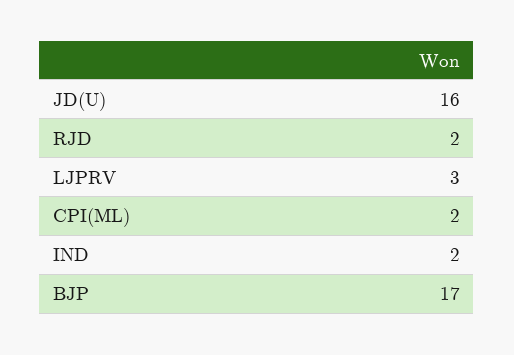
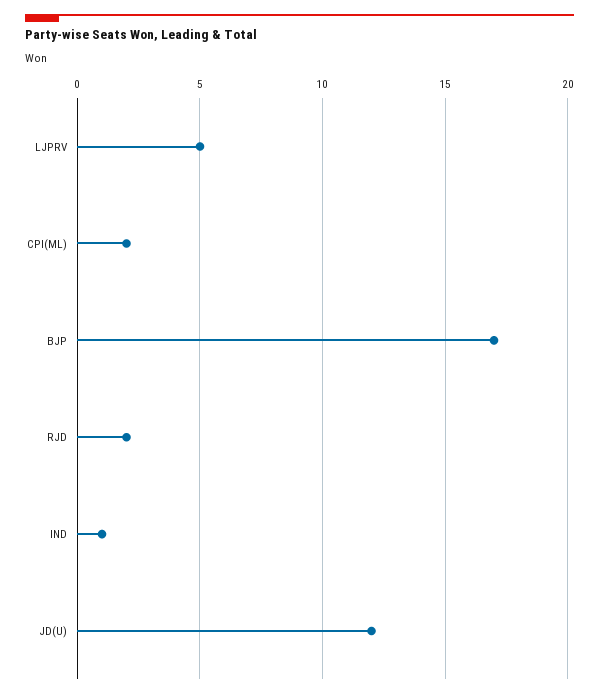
  {
-   "JD(U)": 16,
+   "JD(U)": 12,
    "RJD": 2,
-   "LJPRV": 3,
+   "LJPRV": 5,
    "CPI(ML)": 2,
-   "IND": 2,
+   "IND": 1,
    "BJP": 17
  }

